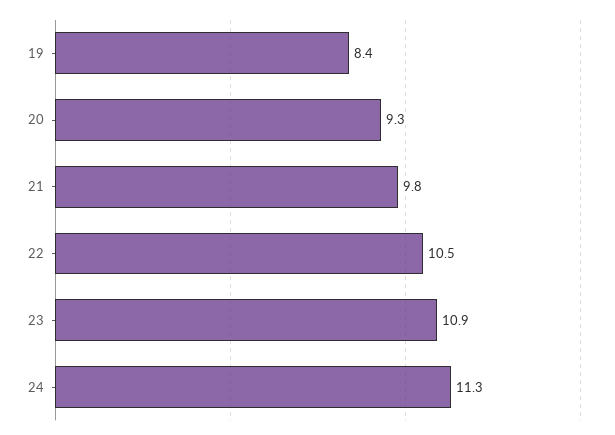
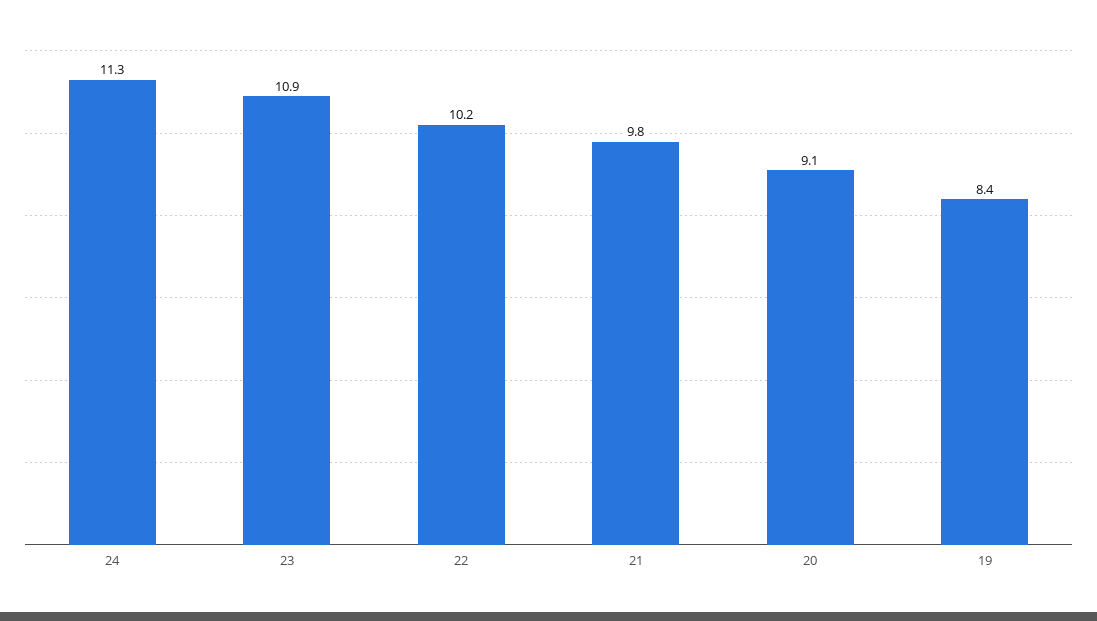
  {
    "19": 8.4,
-   "20": 9.3,
+   "20": 9.1,
    "21": 9.8,
-   "22": 10.5,
+   "22": 10.2,
    "23": 10.9,
    "24": 11.3
  }

